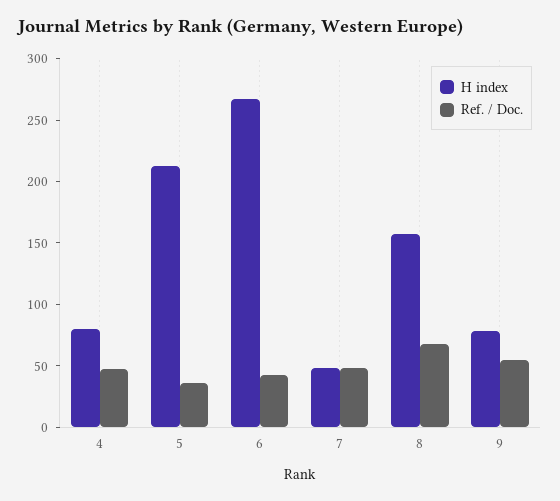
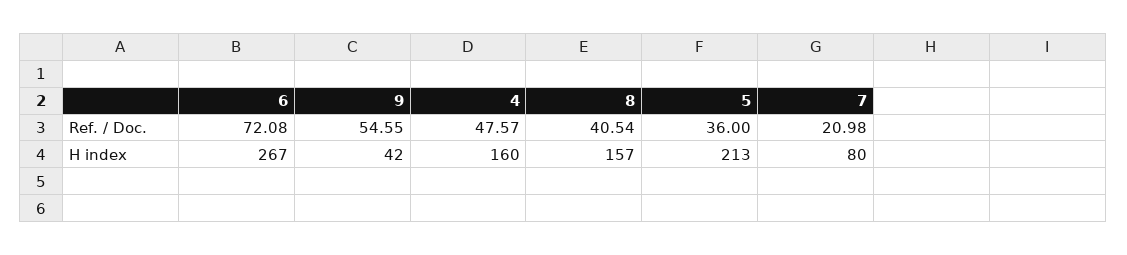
  {
    "H index": {
-     "4": 80,
+     "4": 160,
      "5": 213,
      "6": 267,
-     "7": 50,
+     "7": 80,
      "8": 157,
-     "9": 80
+     "9": 42
    },
    "Ref. / Doc.": {
      "4": 47.57,
      "5": 36,
-     "6": 40,
+     "6": 72.08,
-     "7": 50,
+     "7": 20.98,
-     "8": 70,
+     "8": 40.54,
      "9": 54.55
    }
  }

